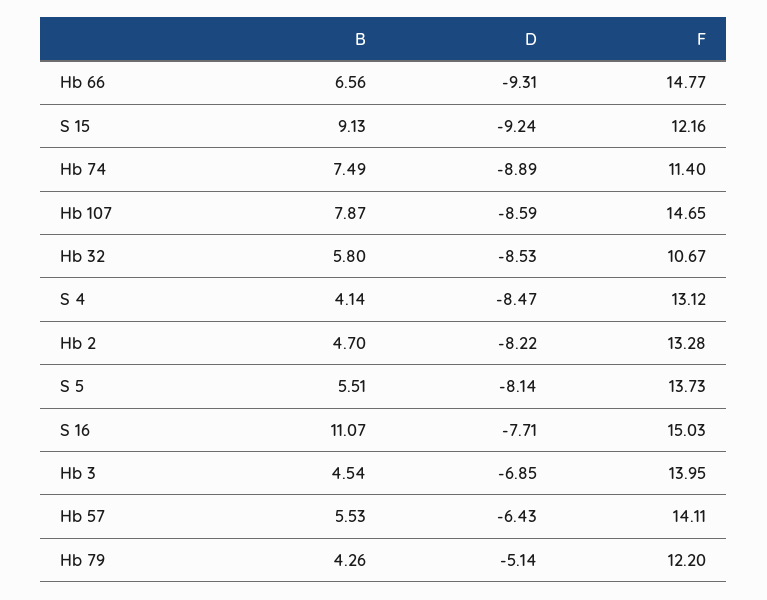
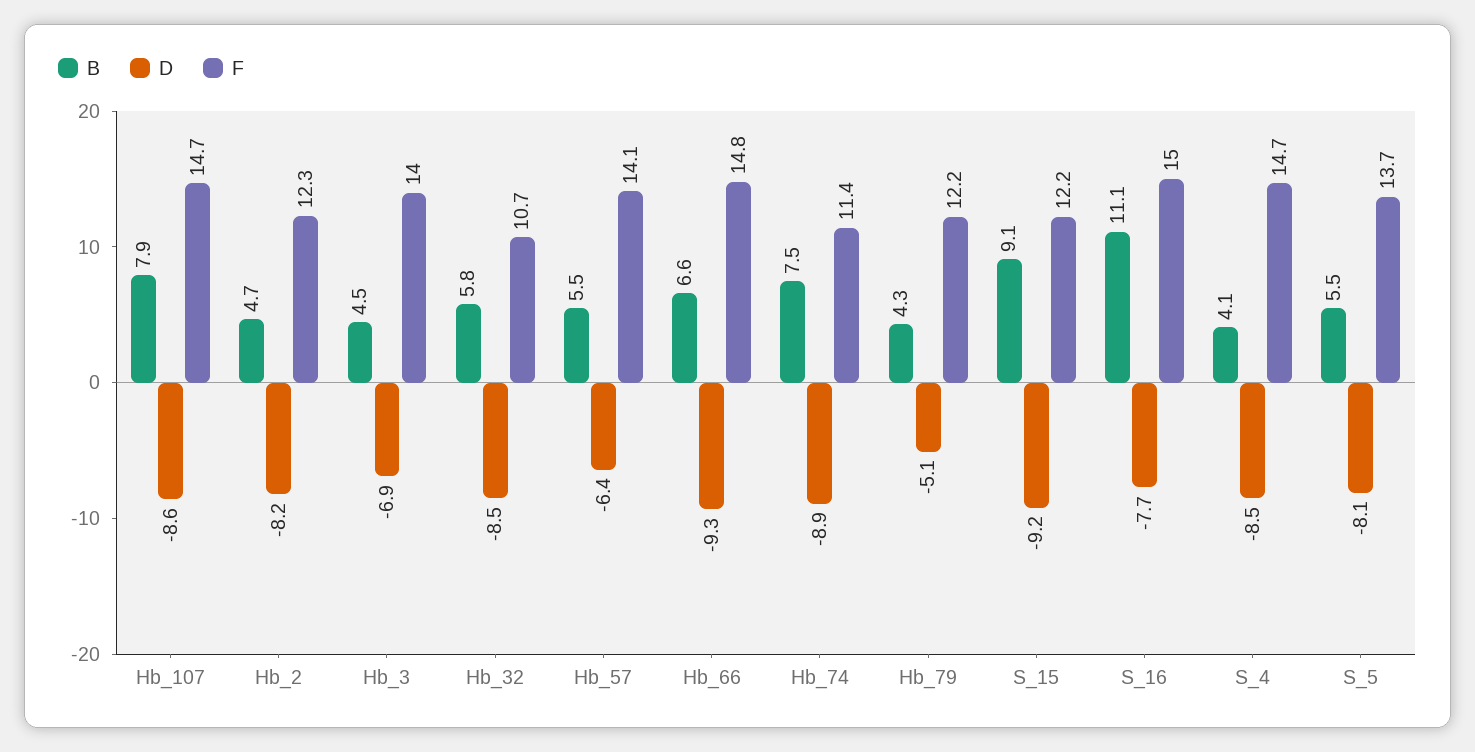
  {
    "B": {
      "Hb 66": 6.56,
      "S 15": 9.13,
      "Hb 74": 7.49,
      "Hb 107": 7.87,
      "Hb 32": 5.8,
      "S 4": 4.14,
      "Hb 2": 4.7,
      "S 5": 5.51,
      "S 16": 11.07,
      "Hb 3": 4.54,
      "Hb 57": 5.53,
      "Hb 79": 4.26
    },
    "D": {
      "Hb 66": -9.31,
      "S 15": -9.24,
      "Hb 74": -8.89,
      "Hb 107": -8.59,
      "Hb 32": -8.53,
      "S 4": -8.47,
      "Hb 2": -8.22,
      "S 5": -8.14,
      "S 16": -7.71,
      "Hb 3": -6.85,
      "Hb 57": -6.43,
      "Hb 79": -5.14
    },
    "F": {
      "Hb 66": 14.77,
      "S 15": 12.16,
      "Hb 74": 11.4,
      "Hb 107": 14.65,
      "Hb 32": 10.67,
-     "S 4": 13.12,
+     "S 4": 14.7,
-     "Hb 2": 13.28,
+     "Hb 2": 12.3,
      "S 5": 13.73,
      "S 16": 15.03,
      "Hb 3": 13.95,
      "Hb 57": 14.11,
      "Hb 79": 12.2
    }
  }

